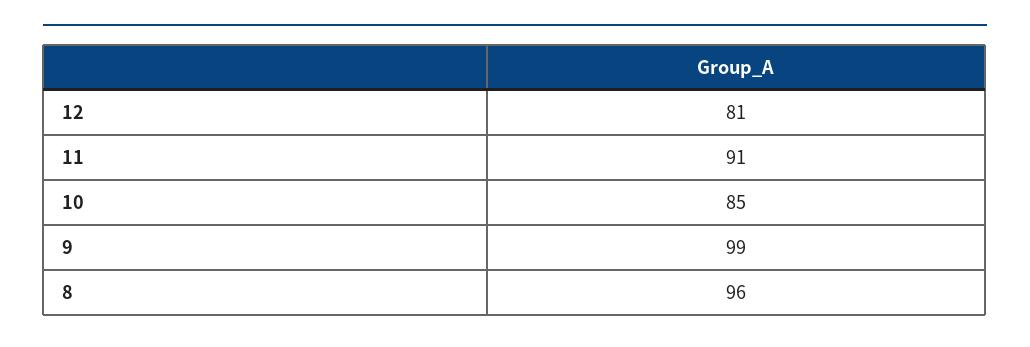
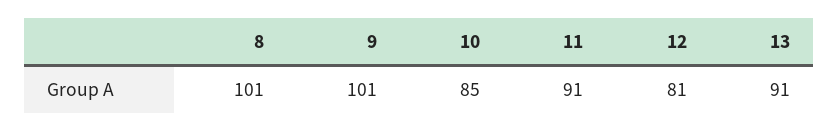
  {
    "12": 81,
    "11": 91,
    "10": 85,
-   "9": 99,
+   "9": 101,
-   "8": 96
+   "8": 101,
+   "13": 91
  }

